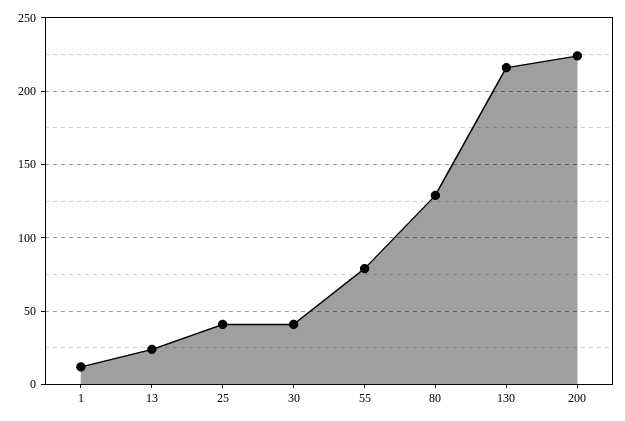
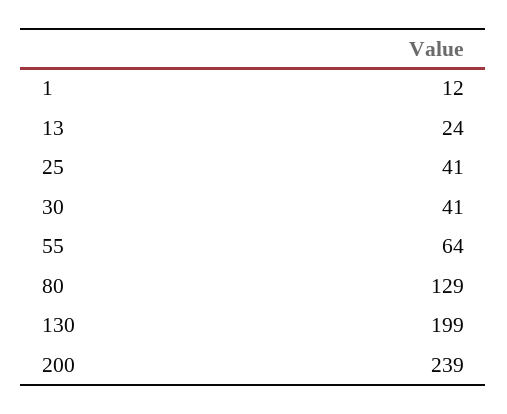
  {
    "1": 12,
    "13": 24,
    "25": 41,
    "30": 41,
-   "55": 80,
+   "55": 64,
    "80": 129,
-   "130": 215,
+   "130": 199,
-   "200": 225
+   "200": 239
  }

